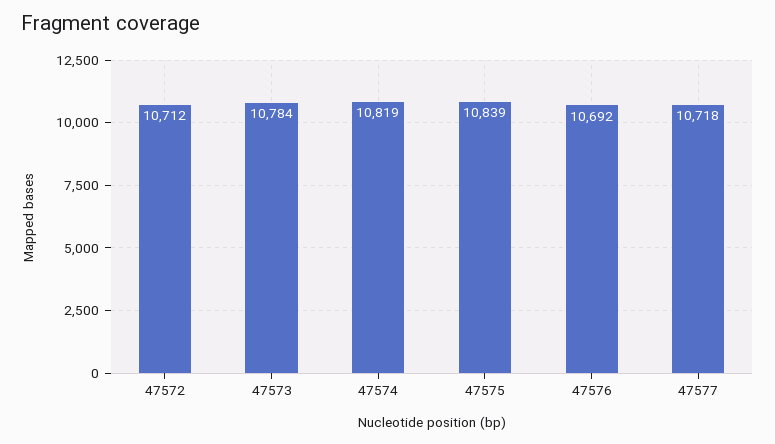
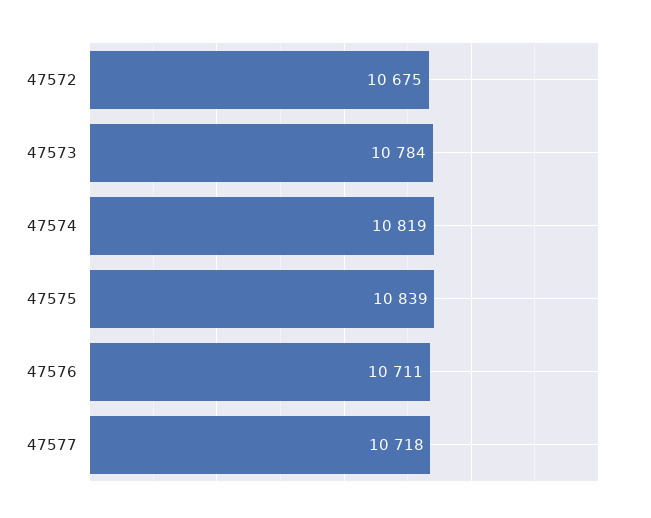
  {
-   "47572": 10712,
+   "47572": 10675,
    "47573": 10784,
    "47574": 10819,
    "47575": 10839,
-   "47576": 10692,
+   "47576": 10711,
    "47577": 10718
  }

